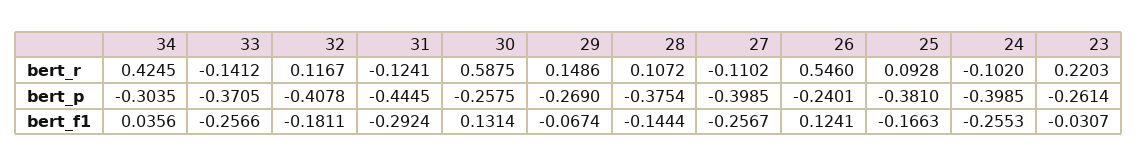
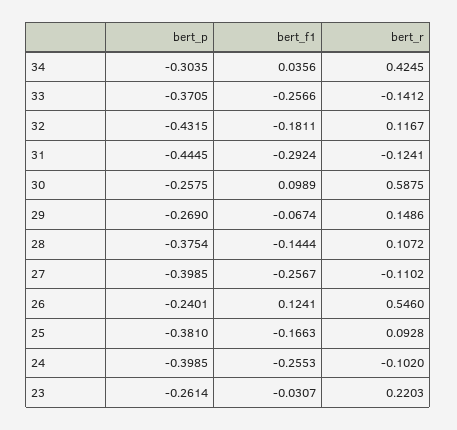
  {
    "34": {
      "bert_r": 0.4245,
      "bert_p": -0.3035,
      "bert_f1": 0.0356
    },
    "33": {
      "bert_r": -0.1412,
      "bert_p": -0.3705,
      "bert_f1": -0.2566
    },
    "32": {
      "bert_r": 0.1167,
-     "bert_p": -0.4078,
+     "bert_p": -0.4315,
      "bert_f1": -0.1811
    },
    "31": {
      "bert_r": -0.1241,
      "bert_p": -0.4445,
      "bert_f1": -0.2924
    },
    "30": {
      "bert_r": 0.5875,
      "bert_p": -0.2575,
-     "bert_f1": 0.1314
+     "bert_f1": 0.0989
    },
    "29": {
      "bert_r": 0.1486,
      "bert_p": -0.269,
      "bert_f1": -0.0674
    },
    "28": {
      "bert_r": 0.1072,
      "bert_p": -0.3754,
      "bert_f1": -0.1444
    },
    "27": {
      "bert_r": -0.1102,
      "bert_p": -0.3985,
      "bert_f1": -0.2567
    },
    "26": {
      "bert_r": 0.546,
      "bert_p": -0.2401,
      "bert_f1": 0.1241
    },
    "25": {
      "bert_r": 0.0928,
      "bert_p": -0.381,
      "bert_f1": -0.1663
    },
    "24": {
      "bert_r": -0.102,
      "bert_p": -0.3985,
      "bert_f1": -0.2553
    },
    "23": {
      "bert_r": 0.2203,
      "bert_p": -0.2614,
      "bert_f1": -0.0307
    }
  }

